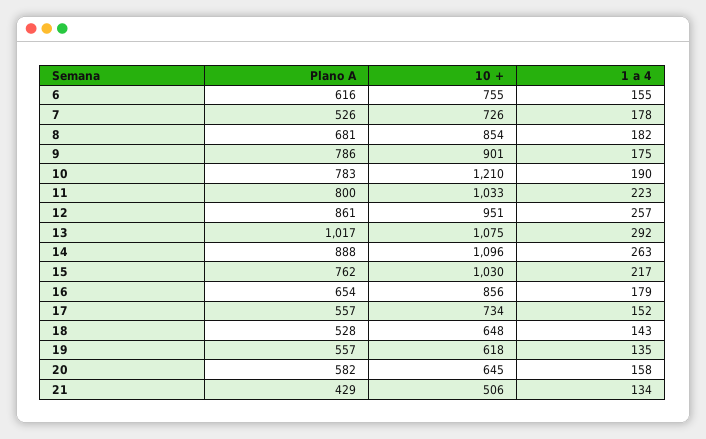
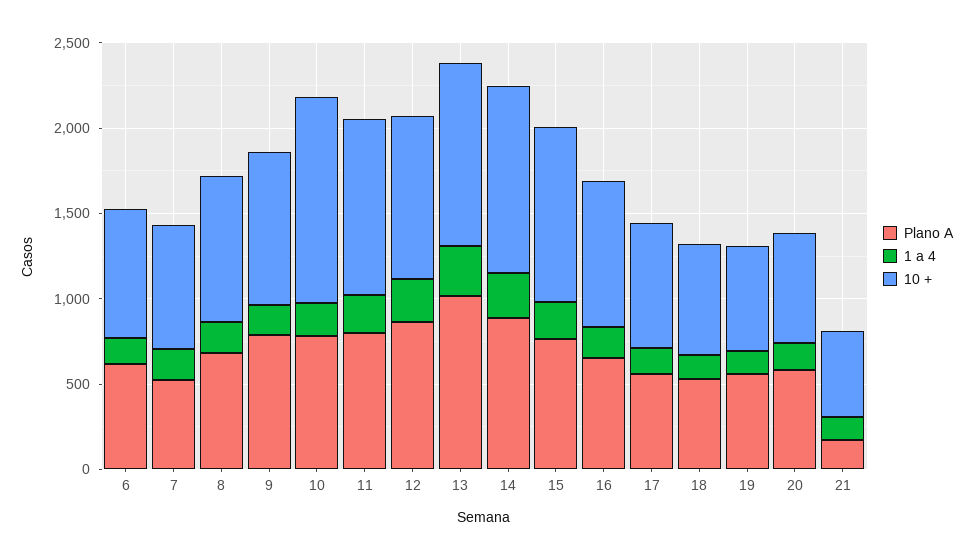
  {
    "Plano A": {
      "6": 616,
      "7": 526,
      "8": 681,
      "9": 786,
      "10": 783,
      "11": 800,
      "12": 861,
      "13": 1017,
      "14": 888,
      "15": 762,
      "16": 654,
      "17": 557,
      "18": 528,
      "19": 557,
      "20": 582,
-     "21": 429
+     "21": 200
    },
    "10 +": {
      "6": 755,
      "7": 726,
      "8": 854,
      "9": 901,
      "10": 1210,
      "11": 1033,
      "12": 951,
      "13": 1075,
      "14": 1096,
      "15": 1030,
      "16": 856,
      "17": 734,
      "18": 648,
      "19": 618,
      "20": 645,
      "21": 506
    },
    "1 a 4": {
      "6": 155,
      "7": 178,
      "8": 182,
      "9": 175,
      "10": 190,
      "11": 223,
      "12": 257,
      "13": 292,
      "14": 263,
      "15": 217,
      "16": 179,
      "17": 152,
      "18": 143,
      "19": 135,
      "20": 158,
      "21": 134
    }
  }

